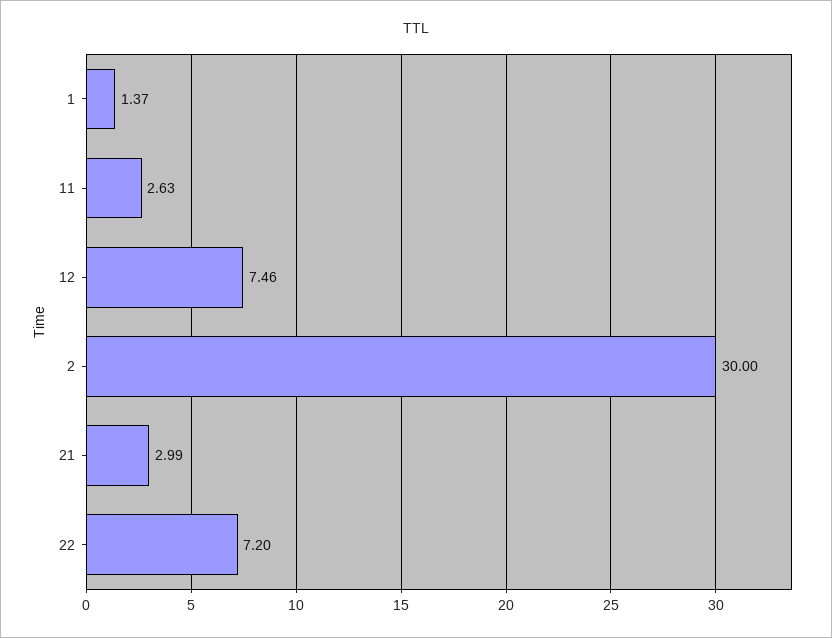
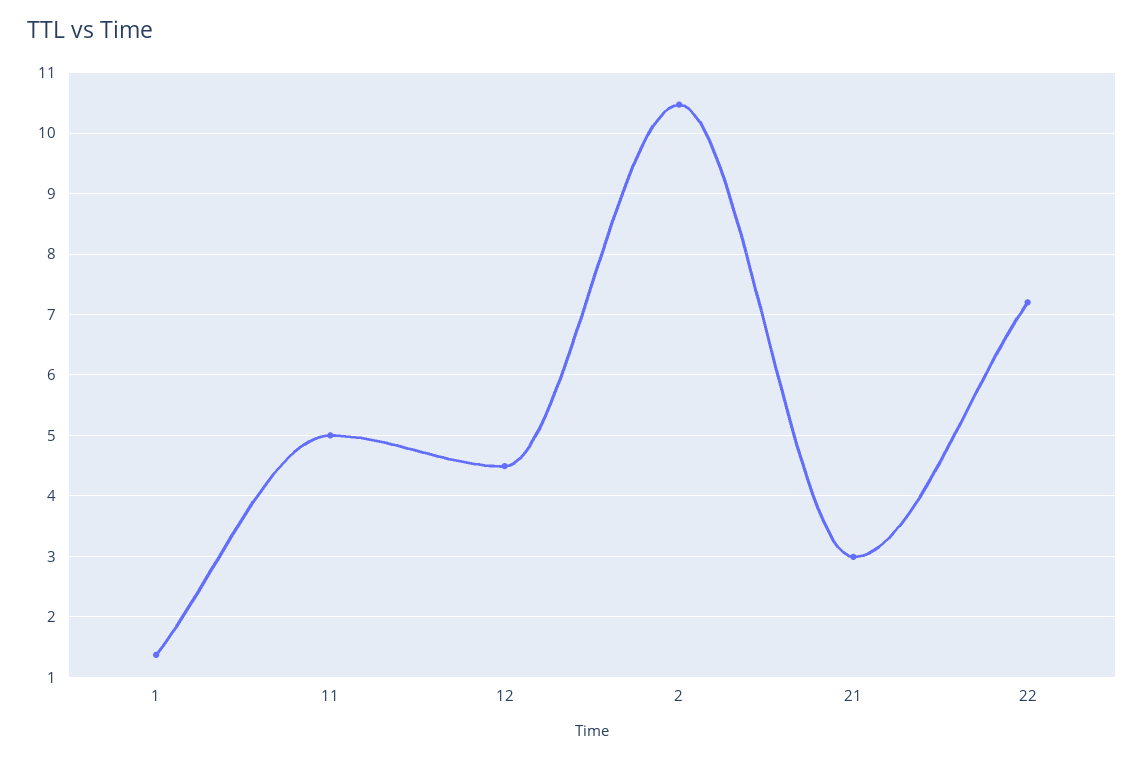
  {
    "1": 1.37,
-   "11": 2.63,
+   "11": 5,
-   "12": 7.46,
+   "12": 4.5,
-   "2": 30,
+   "2": 10.5,
    "21": 2.99,
    "22": 7.2
  }

